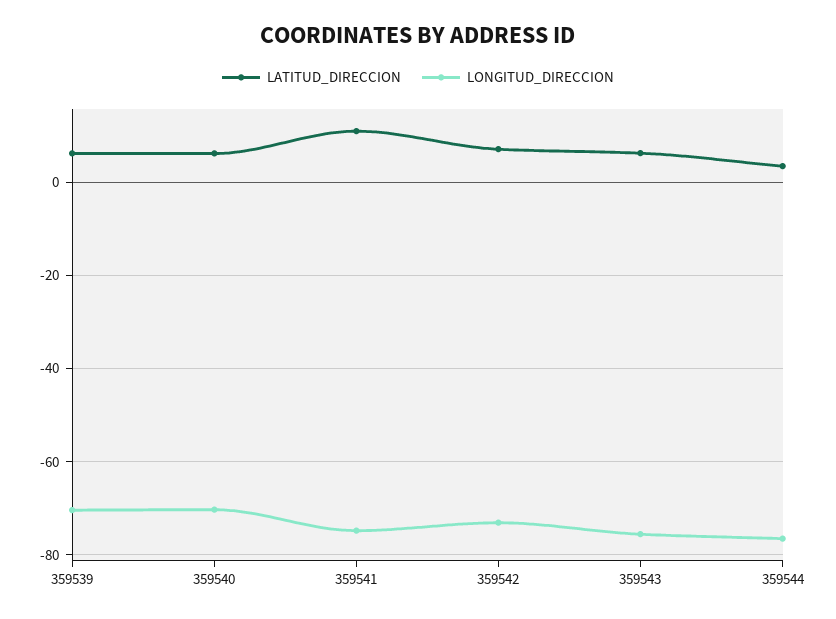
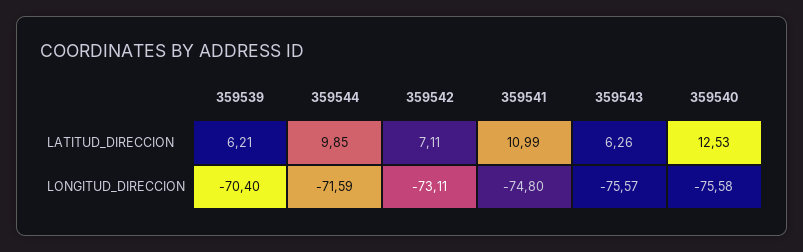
  {
    "LATITUD_DIRECCION": {
      "359539": 6.21,
-     "359540": 6,
+     "359540": 12.53,
      "359541": 10.99,
      "359542": 7.11,
      "359543": 6.26,
-     "359544": 4
+     "359544": 9.85
    },
    "LONGITUD_DIRECCION": {
      "359539": -70.4,
-     "359540": -70,
+     "359540": -75.58,
      "359541": -74.8,
      "359542": -73.11,
      "359543": -75.57,
-     "359544": -76
+     "359544": -71.59
    }
  }

